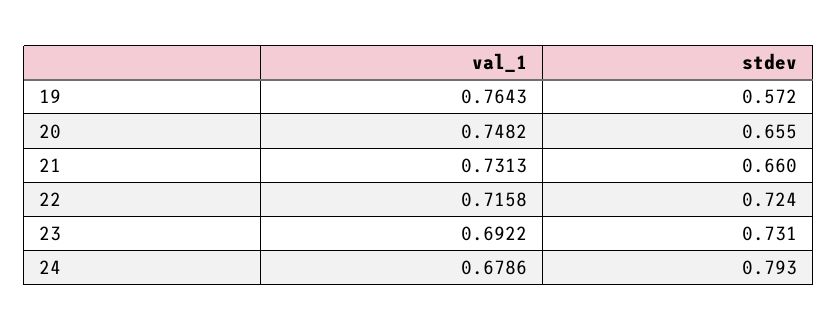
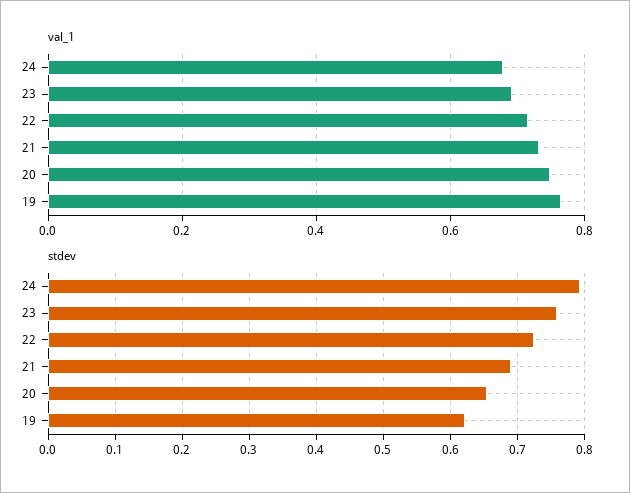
  {
    "val_1": {
      "19": 0.7643,
      "20": 0.7482,
      "21": 0.7313,
      "22": 0.7158,
      "23": 0.6922,
      "24": 0.6786
    },
    "stdev": {
-     "19": 0.572,
+     "19": 0.62,
      "20": 0.655,
-     "21": 0.66,
+     "21": 0.69,
      "22": 0.724,
-     "23": 0.731,
+     "23": 0.76,
      "24": 0.793
    }
  }

